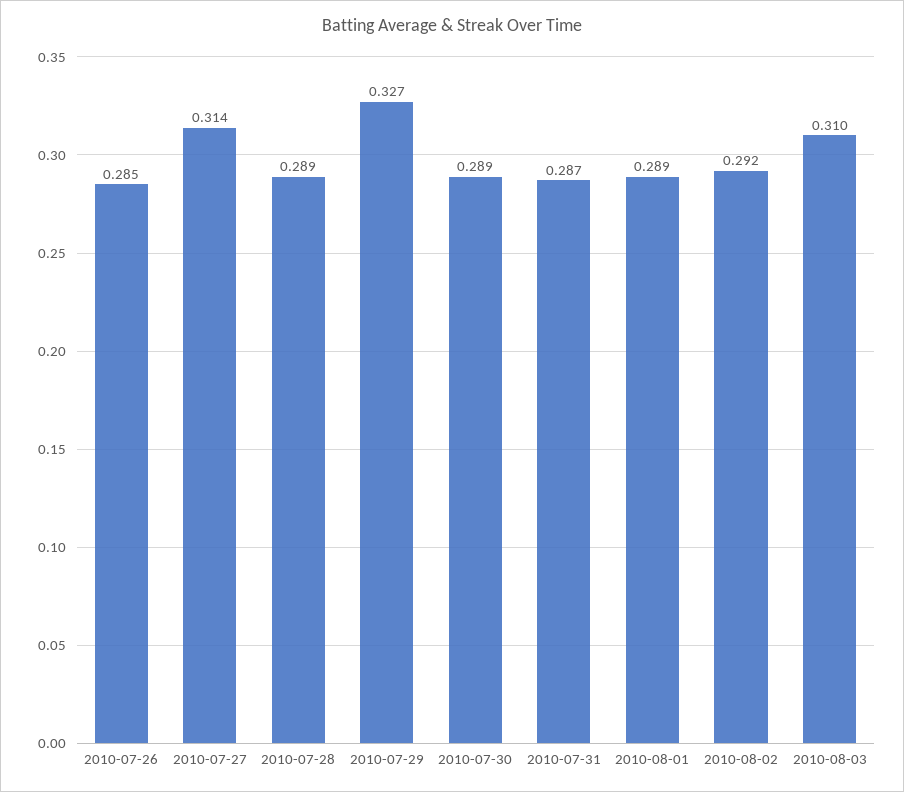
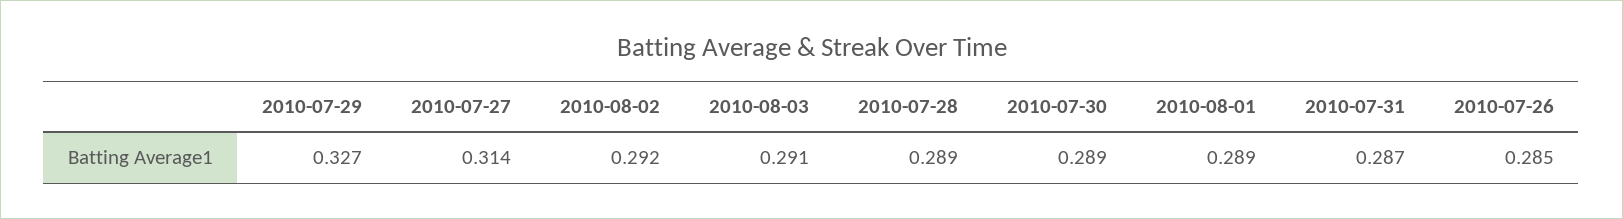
  {
    "2010-07-26": 0.285,
    "2010-07-27": 0.314,
    "2010-07-28": 0.289,
    "2010-07-29": 0.327,
    "2010-07-30": 0.289,
    "2010-07-31": 0.287,
    "2010-08-01": 0.289,
    "2010-08-02": 0.292,
-   "2010-08-03": 0.31
+   "2010-08-03": 0.291
  }

